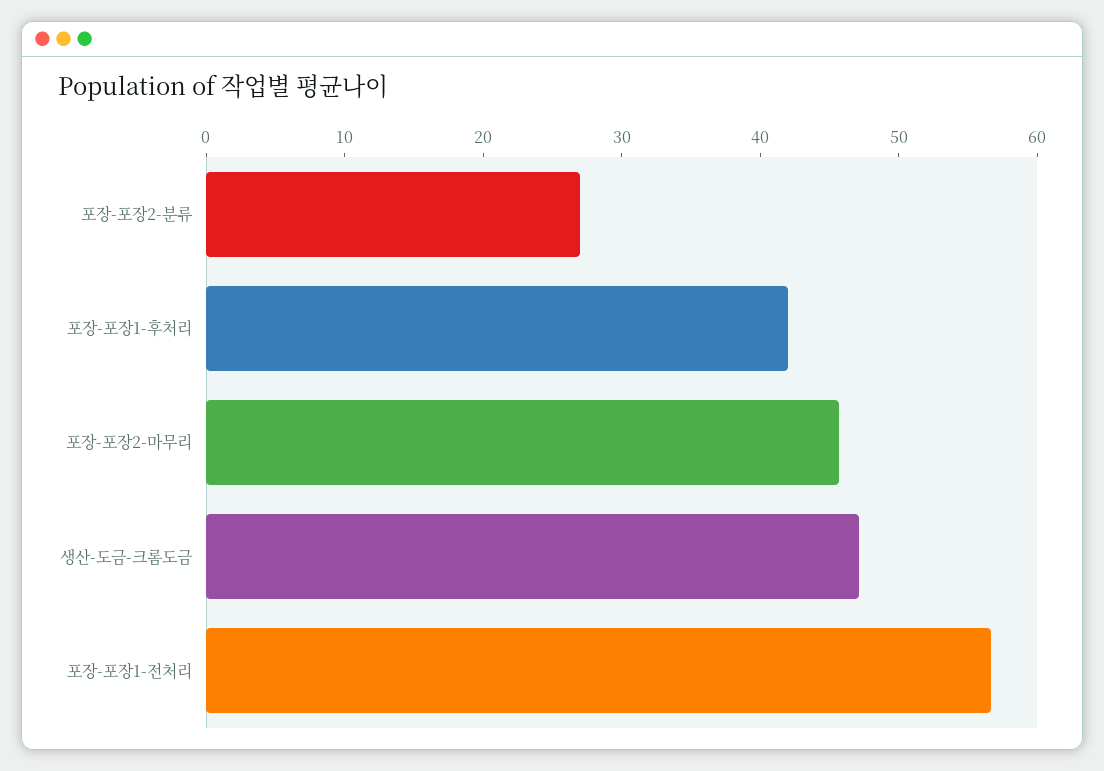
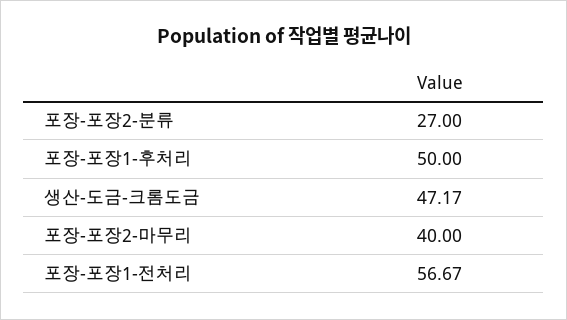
  {
    "포장-포장2-분류": 27,
-   "포장-포장1-후처리": 42,
+   "포장-포장1-후처리": 50,
-   "포장-포장2-마무리": 46,
+   "포장-포장2-마무리": 40,
    "생산-도금-크롬도금": 47.17,
    "포장-포장1-전처리": 56.67
  }

